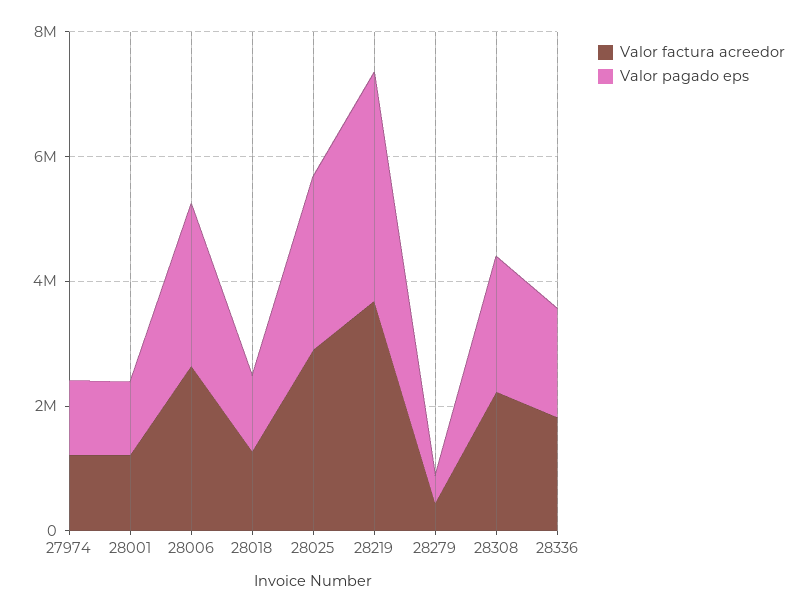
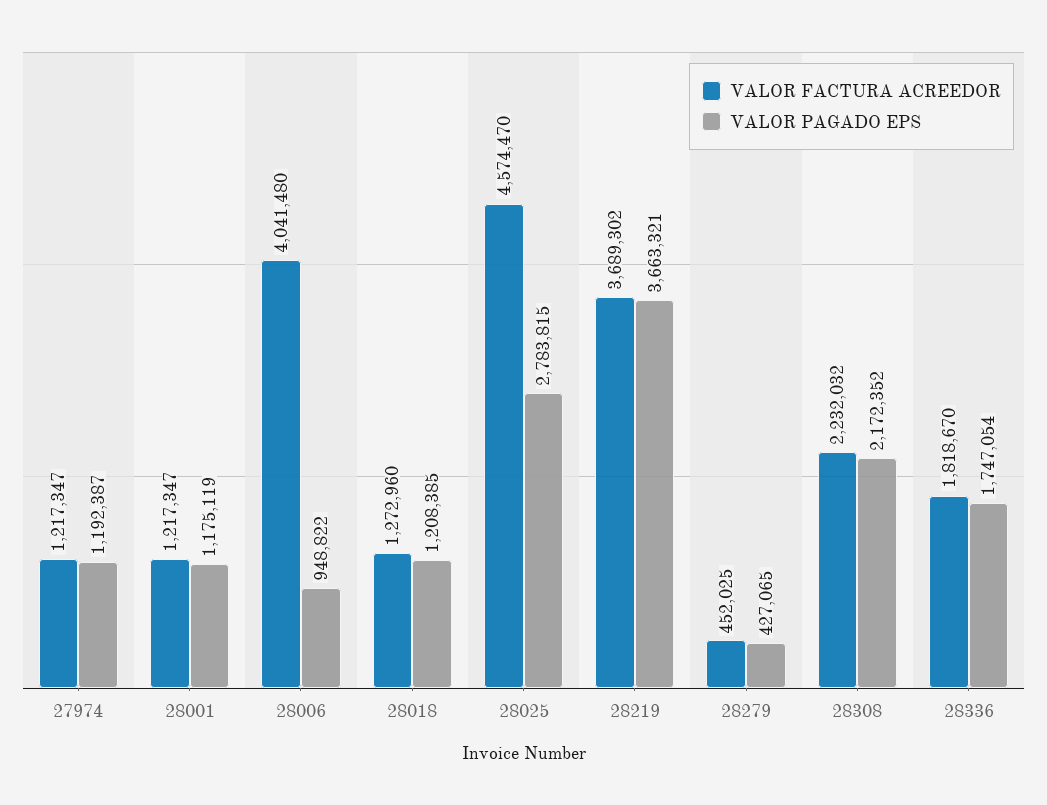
  {
    "Valor factura acreedor": {
      "27974": 1217347,
      "28001": 1217347,
-     "28006": 2500000,
+     "28006": 4041480,
      "28018": 1272960,
-     "28025": 3000000,
+     "28025": 4574470,
      "28219": 3689302,
      "28279": 452025,
      "28308": 2232032,
      "28336": 1818670
    },
    "Valor pagado eps": {
      "27974": 1192387,
      "28001": 1175119,
-     "28006": 2500000,
+     "28006": 948822,
      "28018": 1208385,
      "28025": 2783815,
      "28219": 3663321,
      "28279": 427065,
      "28308": 2172352,
      "28336": 1747054
    }
  }

